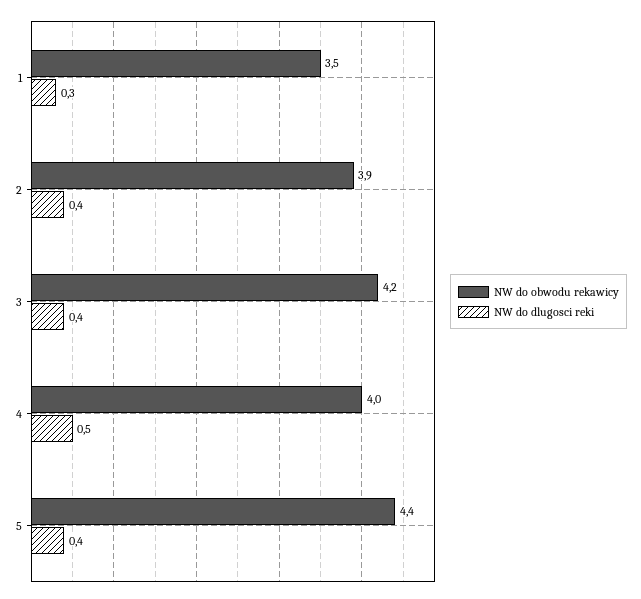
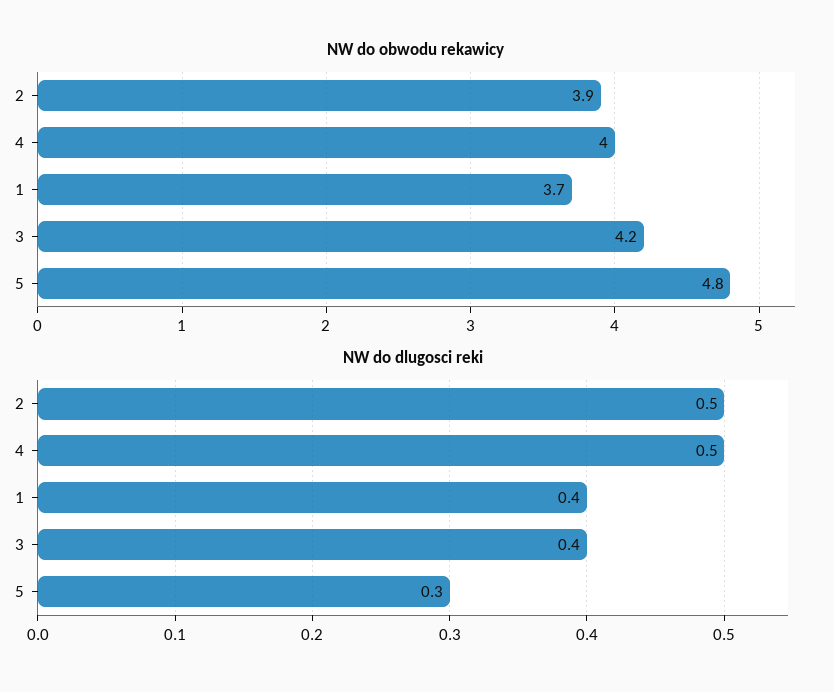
  {
    "NW do obwodu rekawicy": {
-     "1": 3.5,
+     "1": 3.7,
      "2": 3.9,
      "3": 4.2,
      "4": 4,
-     "5": 4.4
+     "5": 4.8
    },
    "NW do dlugosci reki": {
-     "1": 0.3,
+     "1": 0.4,
-     "2": 0.4,
+     "2": 0.5,
      "3": 0.4,
      "4": 0.5,
-     "5": 0.4
+     "5": 0.3
    }
  }

